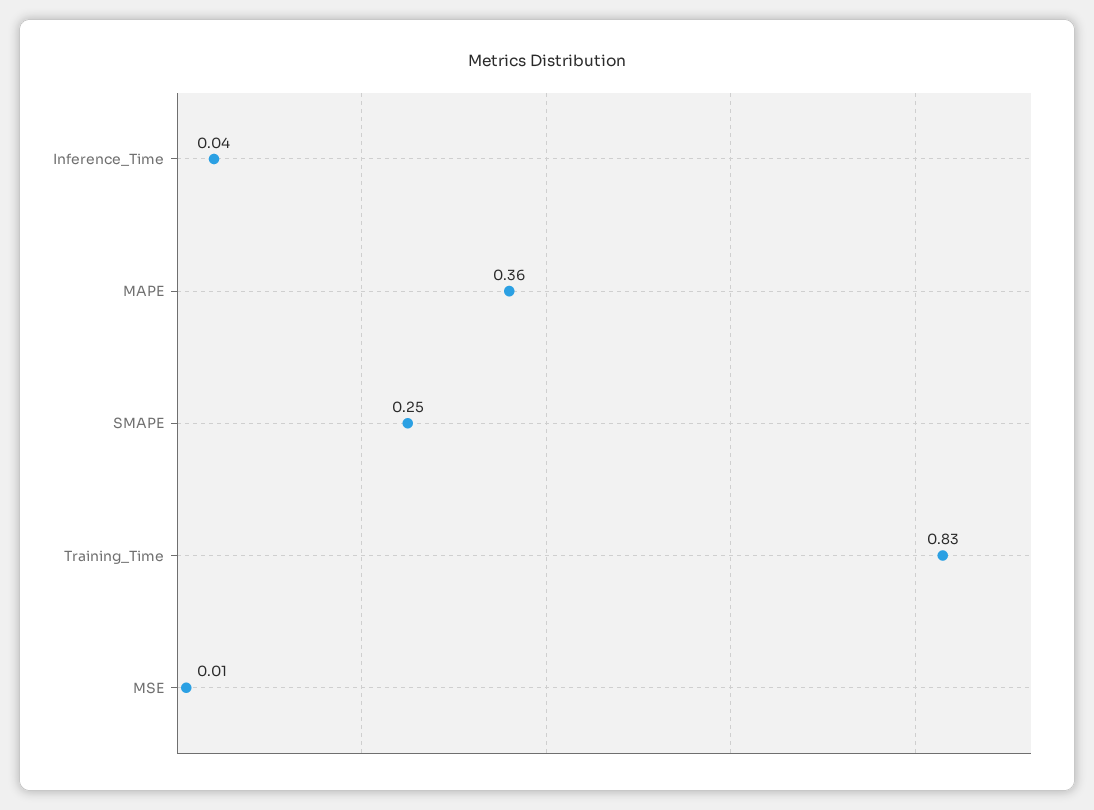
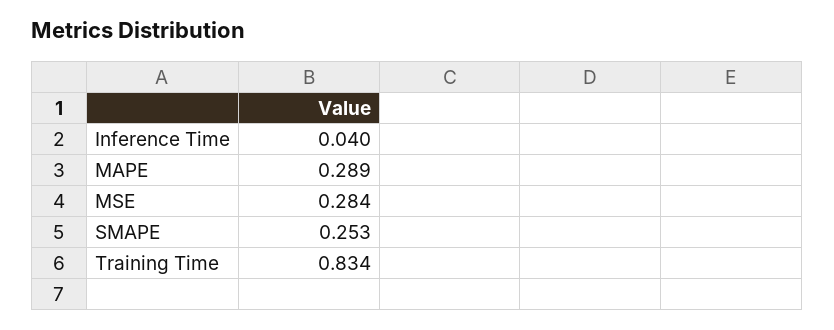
  {
    "Inference_Time": 0.04,
-   "MAPE": 0.36,
+   "MAPE": 0.289,
    "SMAPE": 0.253,
    "Training_Time": 0.834,
-   "MSE": 0.01
+   "MSE": 0.284
  }

